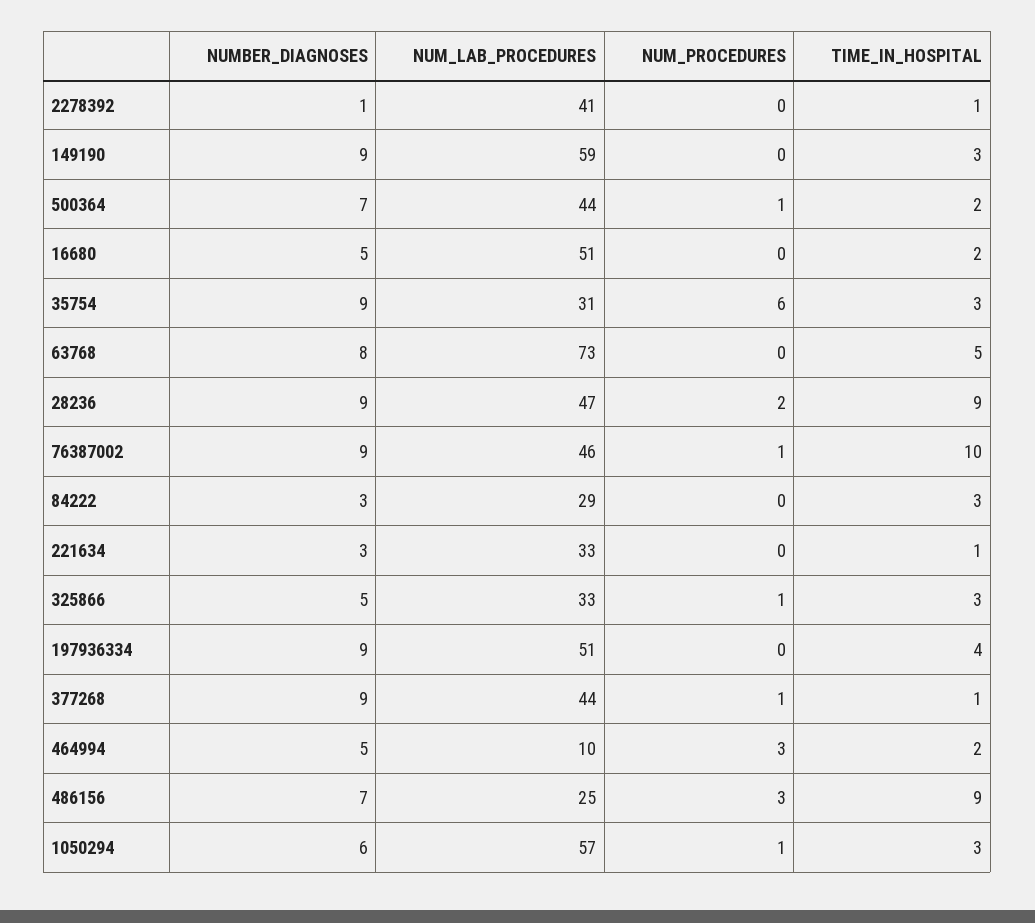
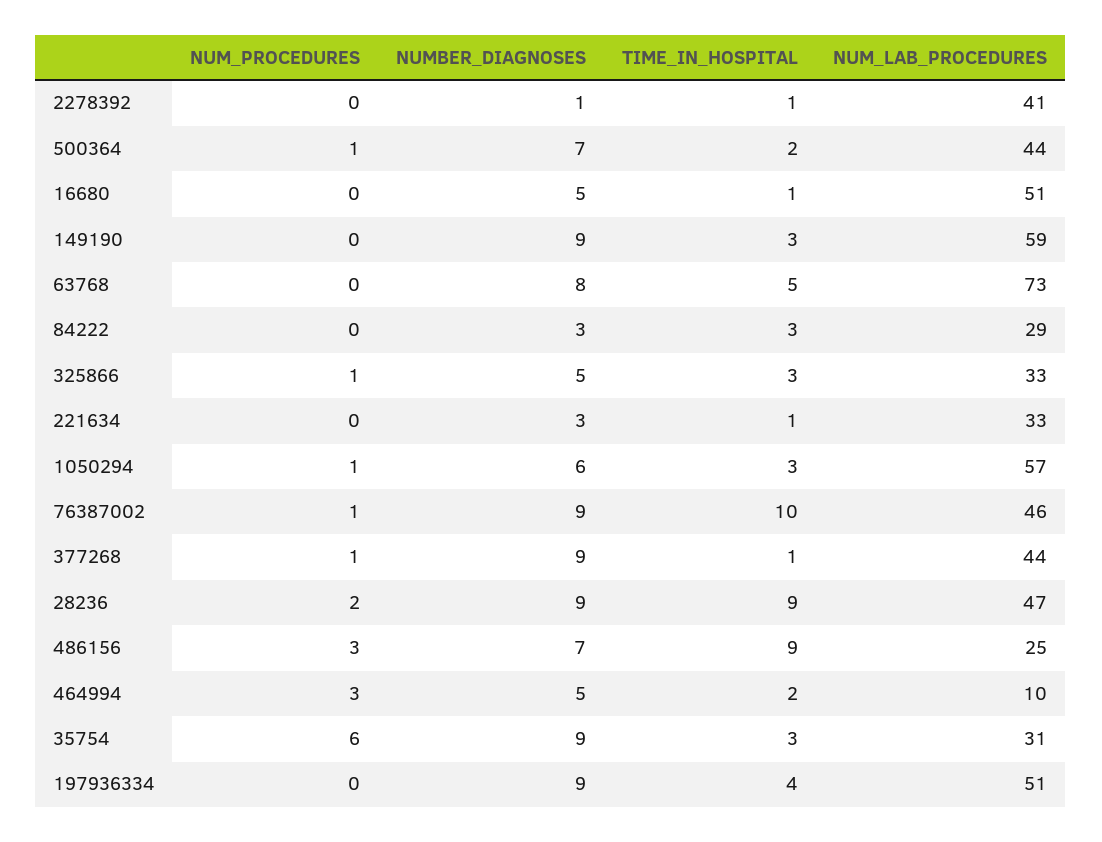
  {
    "NUMBER_DIAGNOSES": {
      "2278392": 1,
      "149190": 9,
      "500364": 7,
      "16680": 5,
      "35754": 9,
      "63768": 8,
      "28236": 9,
      "76387002": 9,
      "84222": 3,
      "221634": 3,
      "325866": 5,
      "197936334": 9,
      "377268": 9,
      "464994": 5,
      "486156": 7,
      "1050294": 6
    },
    "NUM_LAB_PROCEDURES": {
      "2278392": 41,
      "149190": 59,
      "500364": 44,
      "16680": 51,
      "35754": 31,
      "63768": 73,
      "28236": 47,
      "76387002": 46,
      "84222": 29,
      "221634": 33,
      "325866": 33,
      "197936334": 51,
      "377268": 44,
      "464994": 10,
      "486156": 25,
      "1050294": 57
    },
    "NUM_PROCEDURES": {
      "2278392": 0,
      "149190": 0,
      "500364": 1,
      "16680": 0,
      "35754": 6,
      "63768": 0,
      "28236": 2,
      "76387002": 1,
      "84222": 0,
      "221634": 0,
      "325866": 1,
      "197936334": 0,
      "377268": 1,
      "464994": 3,
      "486156": 3,
      "1050294": 1
    },
    "TIME_IN_HOSPITAL": {
      "2278392": 1,
      "149190": 3,
      "500364": 2,
-     "16680": 2,
+     "16680": 1,
      "35754": 3,
      "63768": 5,
      "28236": 9,
      "76387002": 10,
      "84222": 3,
      "221634": 1,
      "325866": 3,
      "197936334": 4,
      "377268": 1,
      "464994": 2,
      "486156": 9,
      "1050294": 3
    }
  }

